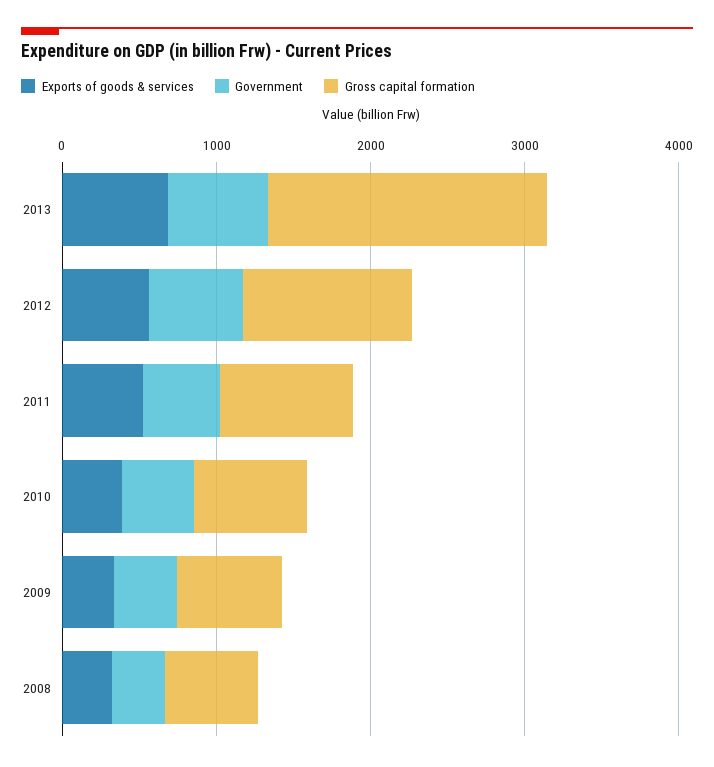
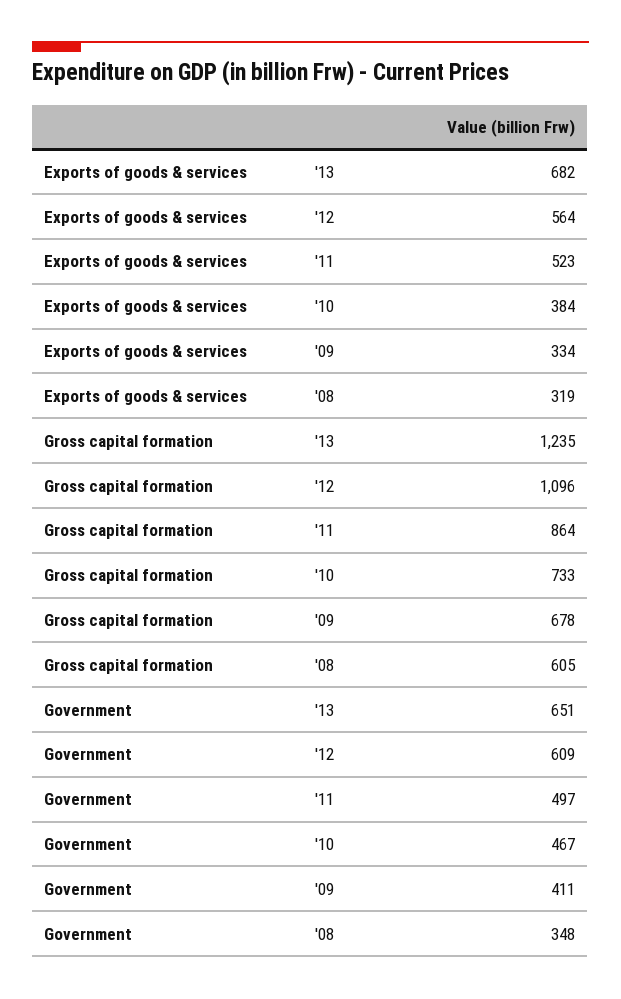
  {
    "Exports of goods & services": {
      "2013": 682,
      "2012": 564,
      "2011": 523,
      "2010": 384,
      "2009": 334,
      "2008": 319
    },
    "Government": {
      "2013": 651,
      "2012": 609,
      "2011": 497,
      "2010": 467,
      "2009": 411,
      "2008": 348
    },
    "Gross capital formation": {
-     "2013": 1800,
+     "2013": 1235,
      "2012": 1096,
      "2011": 864,
      "2010": 733,
      "2009": 678,
      "2008": 605
    }
  }

